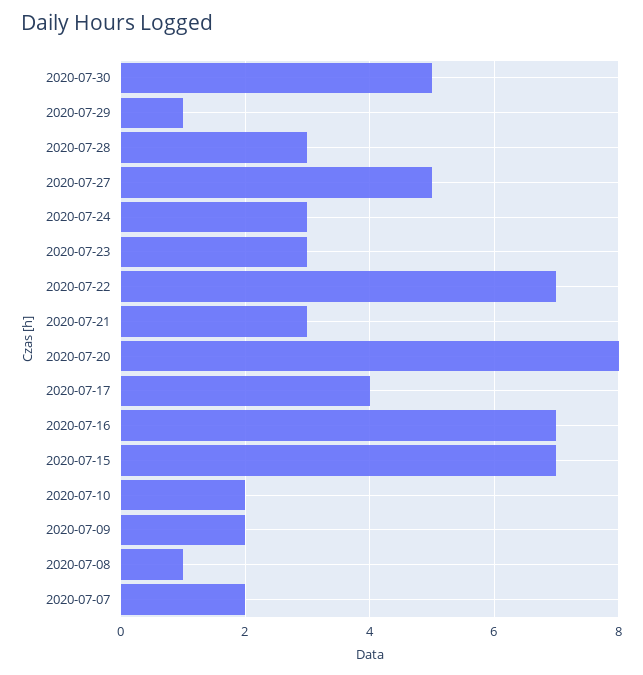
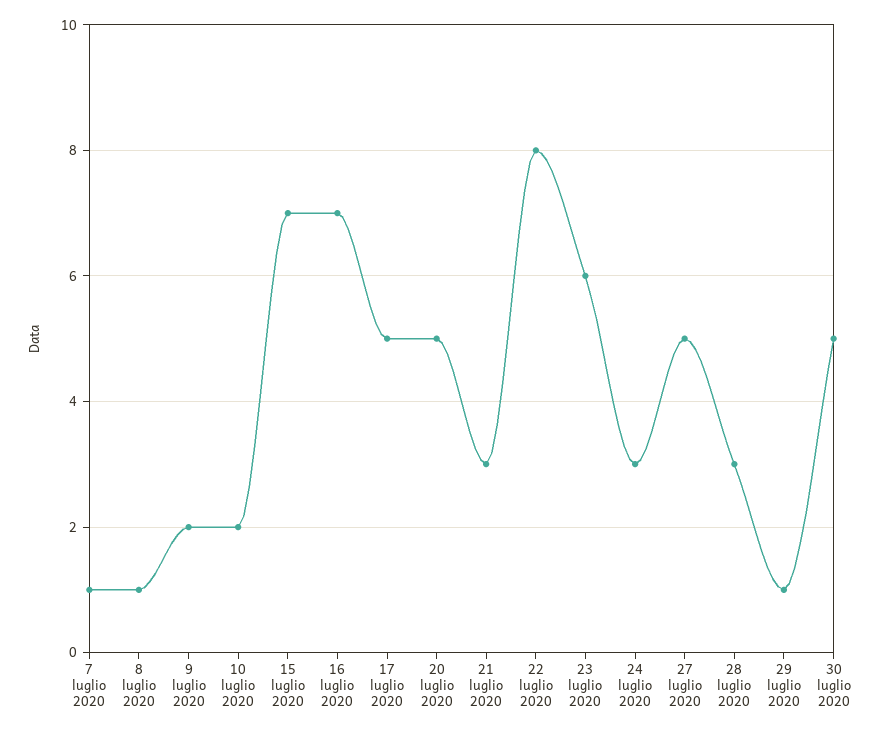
  {
    "2020-07-30": 5,
    "2020-07-29": 1,
    "2020-07-28": 3,
    "2020-07-27": 5,
    "2020-07-24": 3,
-   "2020-07-23": 3,
+   "2020-07-23": 6,
-   "2020-07-22": 7,
+   "2020-07-22": 8,
    "2020-07-21": 3,
-   "2020-07-20": 8,
+   "2020-07-20": 5,
-   "2020-07-17": 4,
+   "2020-07-17": 5,
    "2020-07-16": 7,
    "2020-07-15": 7,
    "2020-07-10": 2,
    "2020-07-09": 2,
    "2020-07-08": 1,
-   "2020-07-07": 2
+   "2020-07-07": 1
  }

